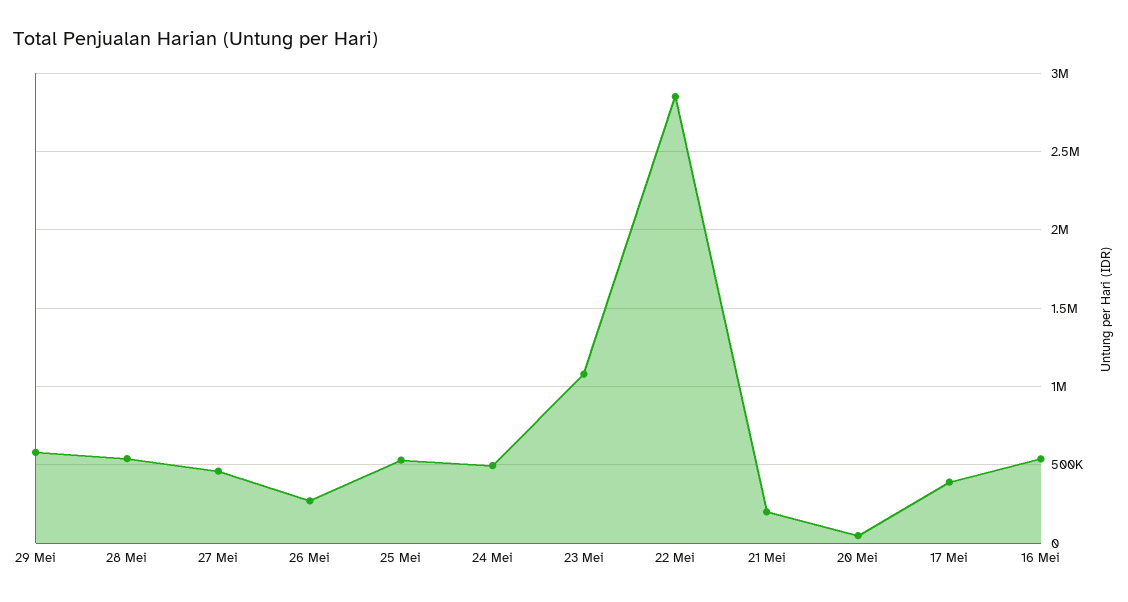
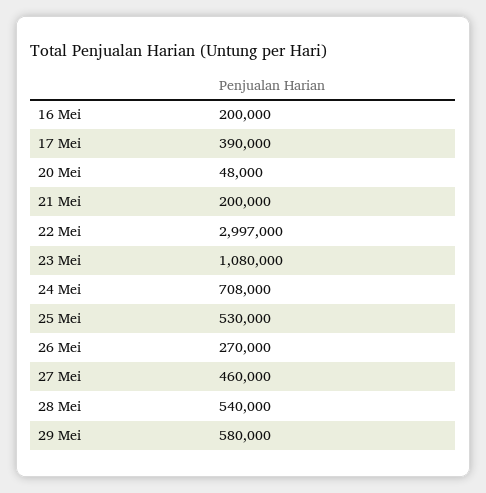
  {
    "29 Mei": 580000,
    "28 Mei": 540000,
    "27 Mei": 460000,
    "26 Mei": 270000,
    "25 Mei": 530000,
-   "24 Mei": 500000,
+   "24 Mei": 708000,
    "23 Mei": 1080000,
-   "22 Mei": 2850000,
+   "22 Mei": 2997000,
    "21 Mei": 200000,
    "20 Mei": 48000,
    "17 Mei": 390000,
-   "16 Mei": 550000
+   "16 Mei": 200000
  }

